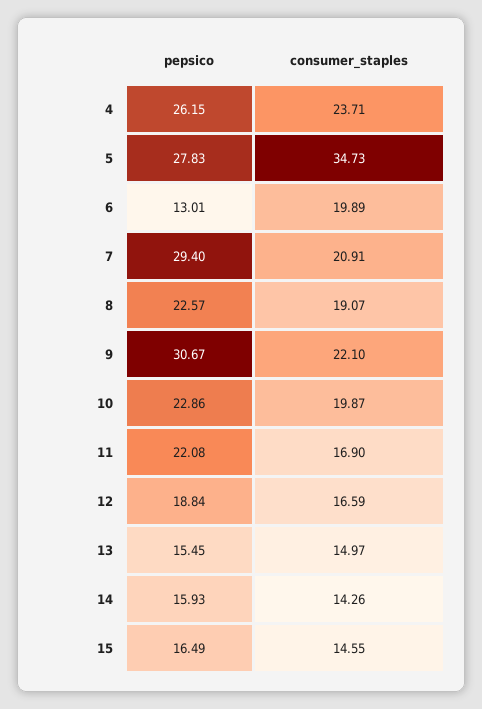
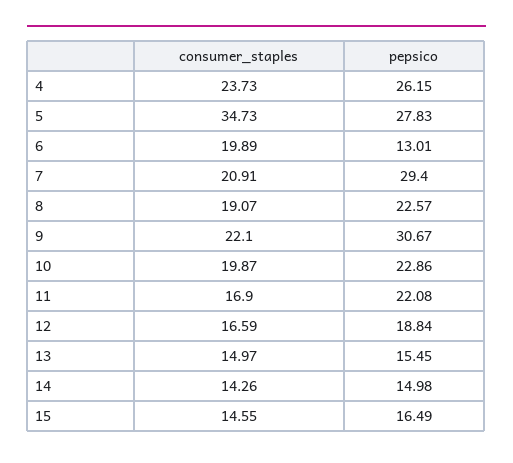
  {
    "pepsico": {
      "4": 26.15,
      "5": 27.83,
      "6": 13.01,
      "7": 29.4,
      "8": 22.57,
      "9": 30.67,
      "10": 22.86,
      "11": 22.08,
      "12": 18.84,
      "13": 15.45,
-     "14": 15.93,
+     "14": 14.98,
      "15": 16.49
    },
    "consumer_staples": {
-     "4": 23.71,
+     "4": 23.73,
      "5": 34.73,
      "6": 19.89,
      "7": 20.91,
      "8": 19.07,
      "9": 22.1,
      "10": 19.87,
      "11": 16.9,
      "12": 16.59,
      "13": 14.97,
      "14": 14.26,
      "15": 14.55
    }
  }

